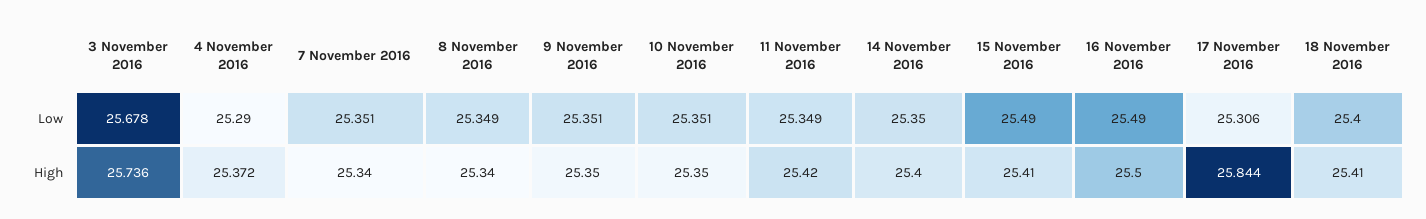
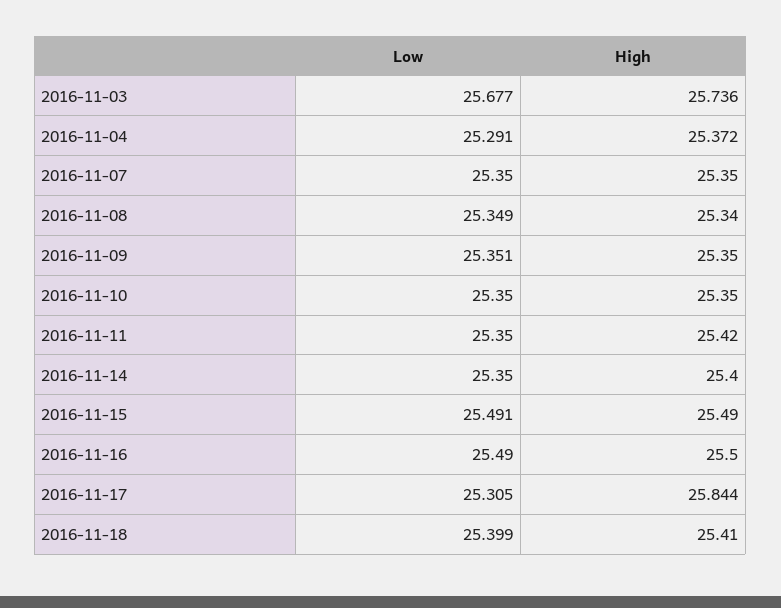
  {
    "3 November 2016": {
-     "Low": 25.678,
+     "Low": 25.677,
      "High": 25.736
    },
    "4 November 2016": {
-     "Low": 25.29,
+     "Low": 25.291,
      "High": 25.372
    },
    "7 November 2016": {
-     "Low": 25.351,
+     "Low": 25.35,
-     "High": 25.34
+     "High": 25.35
    },
    "8 November 2016": {
      "Low": 25.349,
      "High": 25.34
    },
    "9 November 2016": {
      "Low": 25.351,
      "High": 25.35
    },
    "10 November 2016": {
-     "Low": 25.351,
+     "Low": 25.35,
      "High": 25.35
    },
    "11 November 2016": {
-     "Low": 25.349,
+     "Low": 25.35,
      "High": 25.42
    },
    "14 November 2016": {
      "Low": 25.35,
      "High": 25.4
    },
    "15 November 2016": {
-     "Low": 25.49,
+     "Low": 25.491,
-     "High": 25.41
+     "High": 25.49
    },
    "16 November 2016": {
      "Low": 25.49,
      "High": 25.5
    },
    "17 November 2016": {
-     "Low": 25.306,
+     "Low": 25.305,
      "High": 25.844
    },
    "18 November 2016": {
-     "Low": 25.4,
+     "Low": 25.399,
      "High": 25.41
    }
  }

